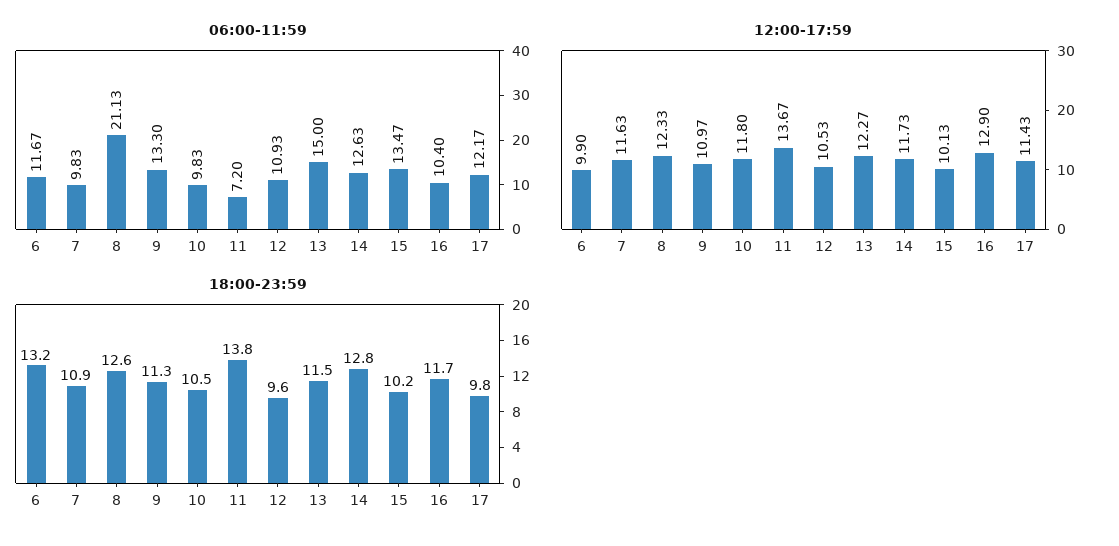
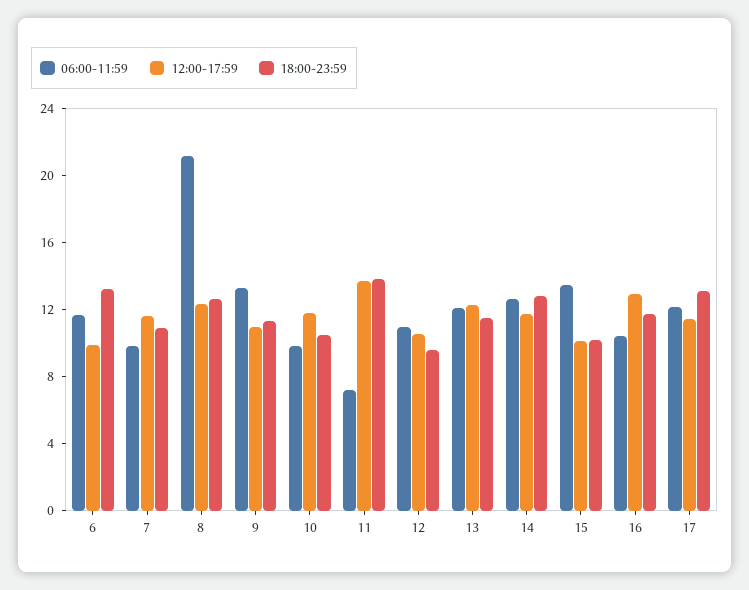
  {
    "06:00-11:59": {
      "6": 11.67,
      "7": 9.83,
      "8": 21.13,
      "9": 13.3,
      "10": 9.83,
      "11": 7.2,
      "12": 10.93,
-     "13": 15,
+     "13": 12,
      "14": 12.63,
      "15": 13.47,
      "16": 10.4,
      "17": 12.17
    },
    "12:00-17:59": {
      "6": 9.9,
      "7": 11.63,
      "8": 12.33,
      "9": 10.97,
      "10": 11.8,
      "11": 13.67,
      "12": 10.53,
      "13": 12.27,
      "14": 11.73,
      "15": 10.13,
      "16": 12.9,
      "17": 11.43
    },
    "18:00-23:59": {
      "6": 13.2,
      "7": 10.9,
      "8": 12.6,
      "9": 11.3,
      "10": 10.5,
      "11": 13.8,
      "12": 9.6,
      "13": 11.5,
      "14": 12.8,
      "15": 10.2,
      "16": 11.7,
-     "17": 9.8
+     "17": 13
    }
  }

